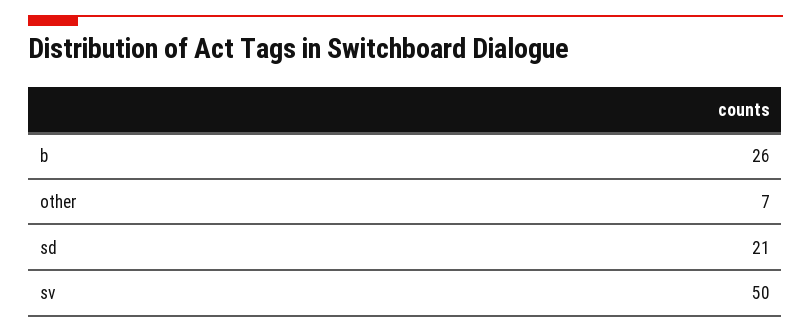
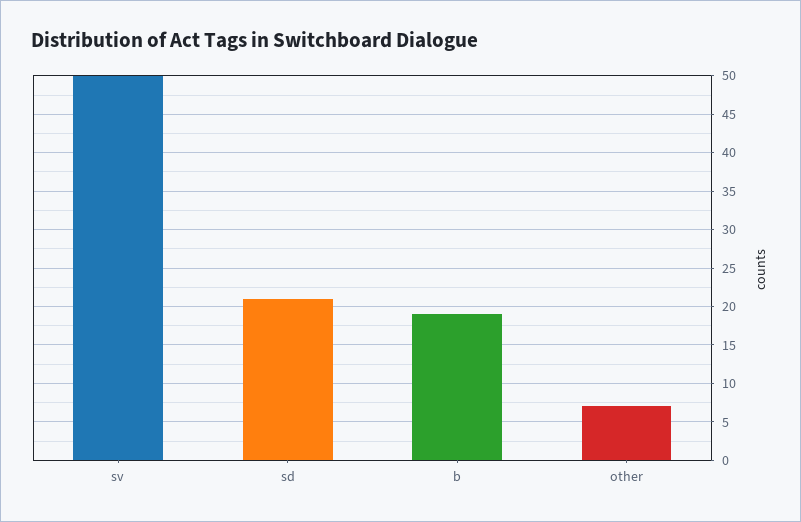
  {
-   "b": 26,
+   "b": 19,
    "other": 7,
    "sd": 21,
    "sv": 50
  }

